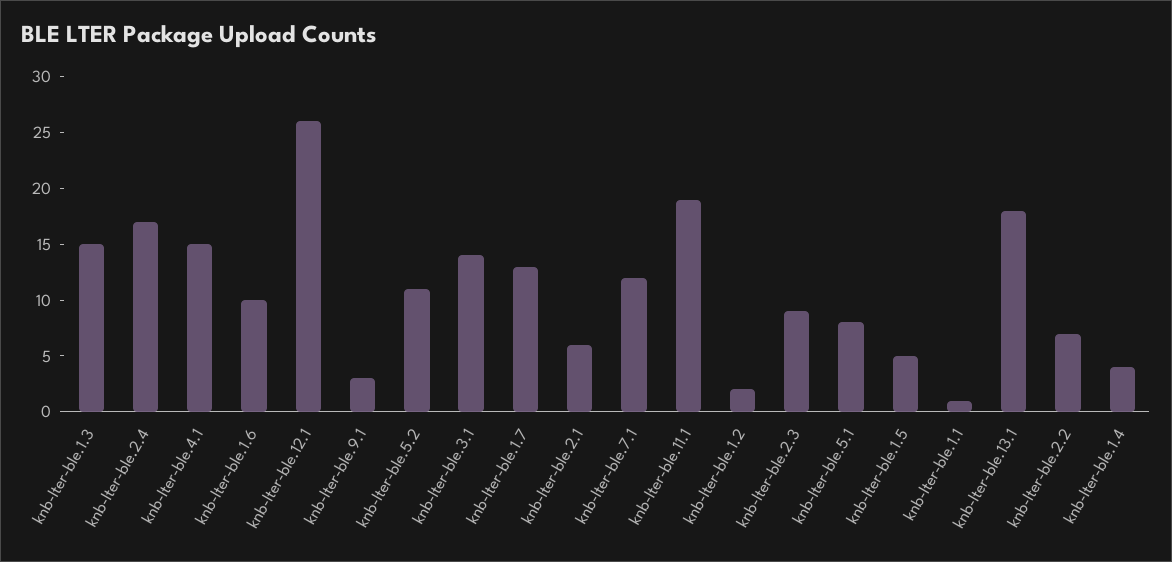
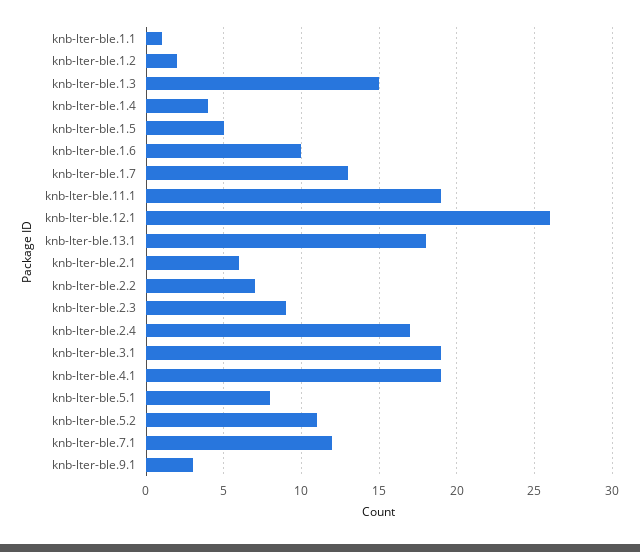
  {
    "knb-lter-ble.1.3": 15,
    "knb-lter-ble.2.4": 17,
-   "knb-lter-ble.4.1": 15,
+   "knb-lter-ble.4.1": 19,
    "knb-lter-ble.1.6": 10,
    "knb-lter-ble.12.1": 26,
    "knb-lter-ble.9.1": 3,
    "knb-lter-ble.5.2": 11,
-   "knb-lter-ble.3.1": 14,
+   "knb-lter-ble.3.1": 19,
    "knb-lter-ble.1.7": 13,
    "knb-lter-ble.2.1": 6,
    "knb-lter-ble.7.1": 12,
    "knb-lter-ble.11.1": 19,
    "knb-lter-ble.1.2": 2,
    "knb-lter-ble.2.3": 9,
    "knb-lter-ble.5.1": 8,
    "knb-lter-ble.1.5": 5,
    "knb-lter-ble.1.1": 1,
    "knb-lter-ble.13.1": 18,
    "knb-lter-ble.2.2": 7,
    "knb-lter-ble.1.4": 4
  }

